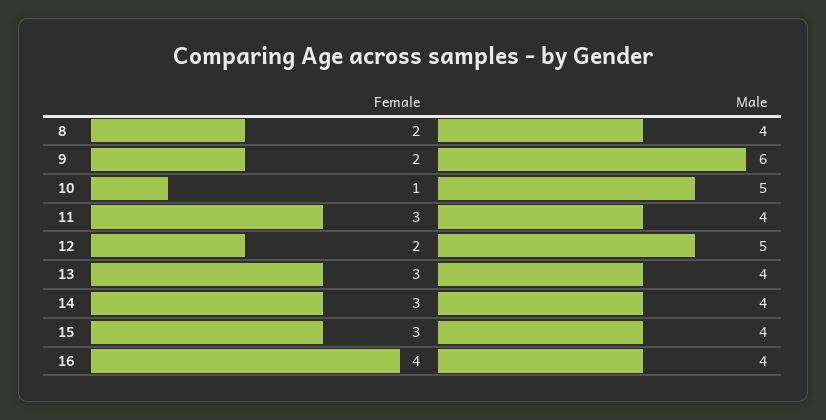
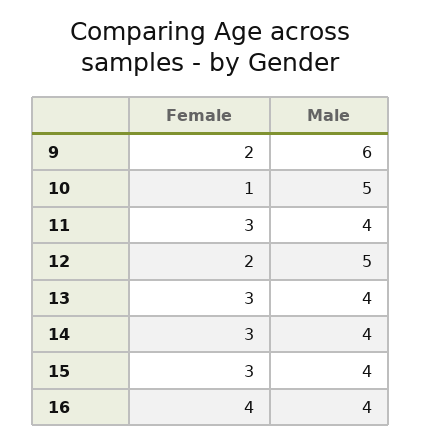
  {
    "Female": {
-     "8": 2,
      "9": 2,
      "10": 1,
      "11": 3,
      "12": 2,
      "13": 3,
      "14": 3,
      "15": 3,
      "16": 4
    },
    "Male": {
-     "8": 4,
      "9": 6,
      "10": 5,
      "11": 4,
      "12": 5,
      "13": 4,
      "14": 4,
      "15": 4,
      "16": 4
    }
  }

